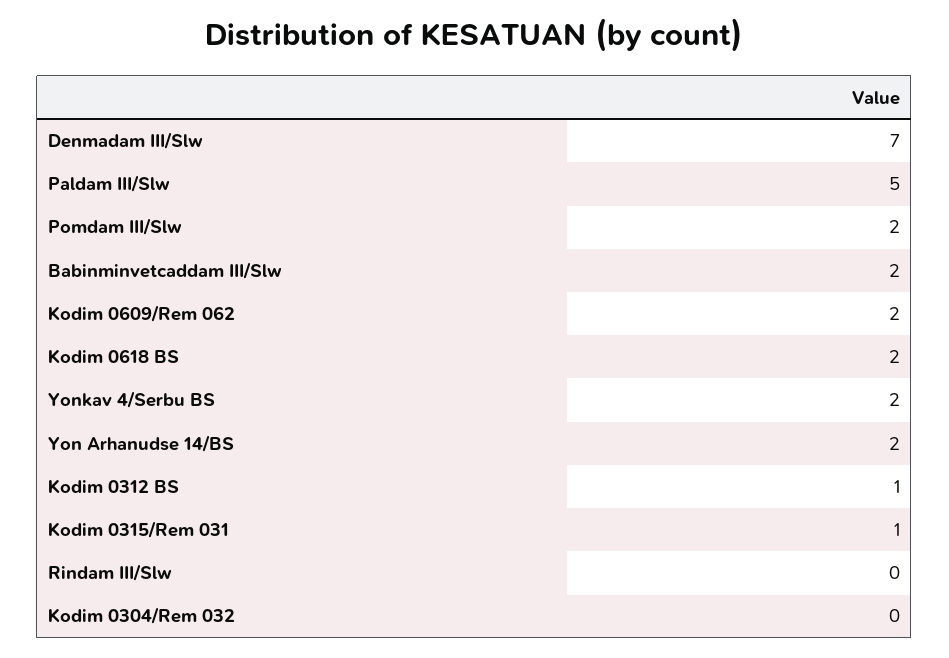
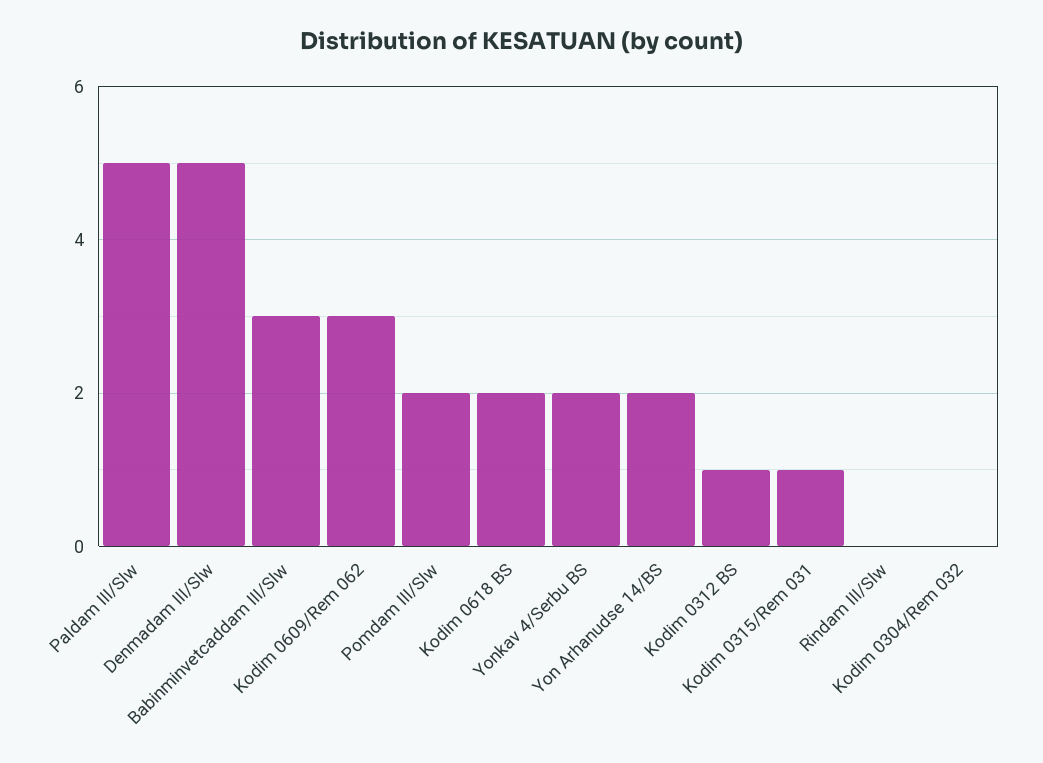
  {
-   "Denmadam III/Slw": 7,
+   "Denmadam III/Slw": 5,
    "Paldam III/Slw": 5,
    "Pomdam III/Slw": 2,
-   "Babinminvetcaddam III/Slw": 2,
+   "Babinminvetcaddam III/Slw": 3,
-   "Kodim 0609/Rem 062": 2,
+   "Kodim 0609/Rem 062": 3,
    "Kodim 0618 BS": 2,
    "Yonkav 4/Serbu BS": 2,
    "Yon Arhanudse 14/BS": 2,
    "Kodim 0312 BS": 1,
    "Kodim 0315/Rem 031": 1,
    "Rindam III/Slw": 0,
    "Kodim 0304/Rem 032": 0
  }

